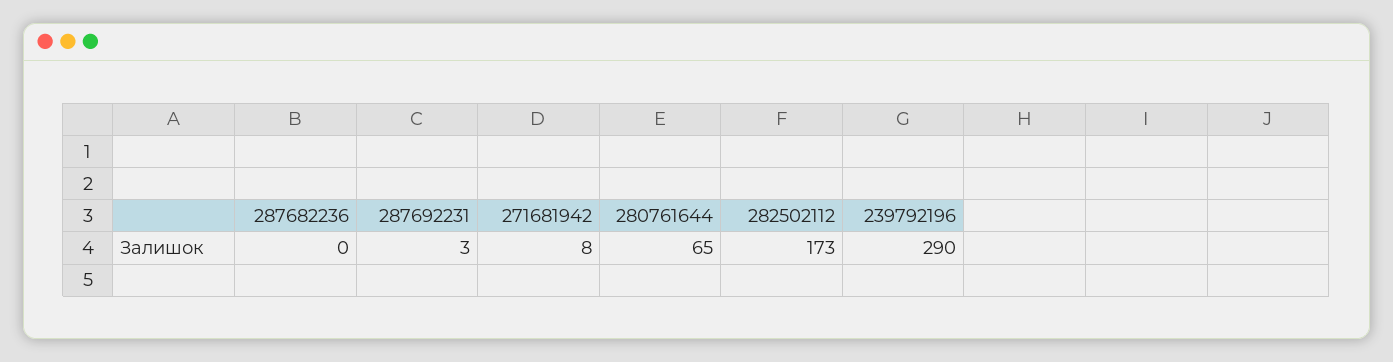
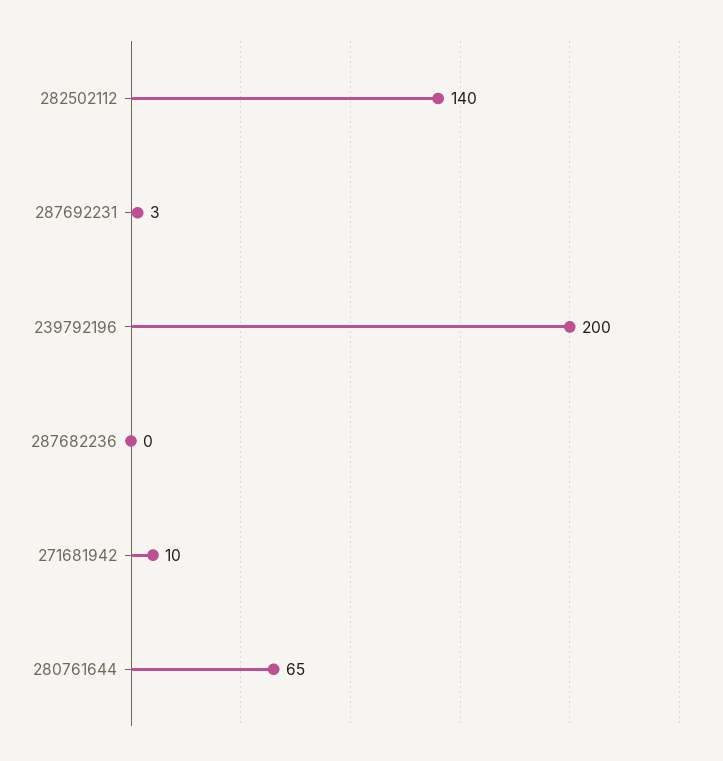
  {
    "287682236": 0,
    "287692231": 3,
-   "271681942": 8,
+   "271681942": 10,
    "280761644": 65,
-   "282502112": 173,
+   "282502112": 140,
-   "239792196": 290
+   "239792196": 200
  }

